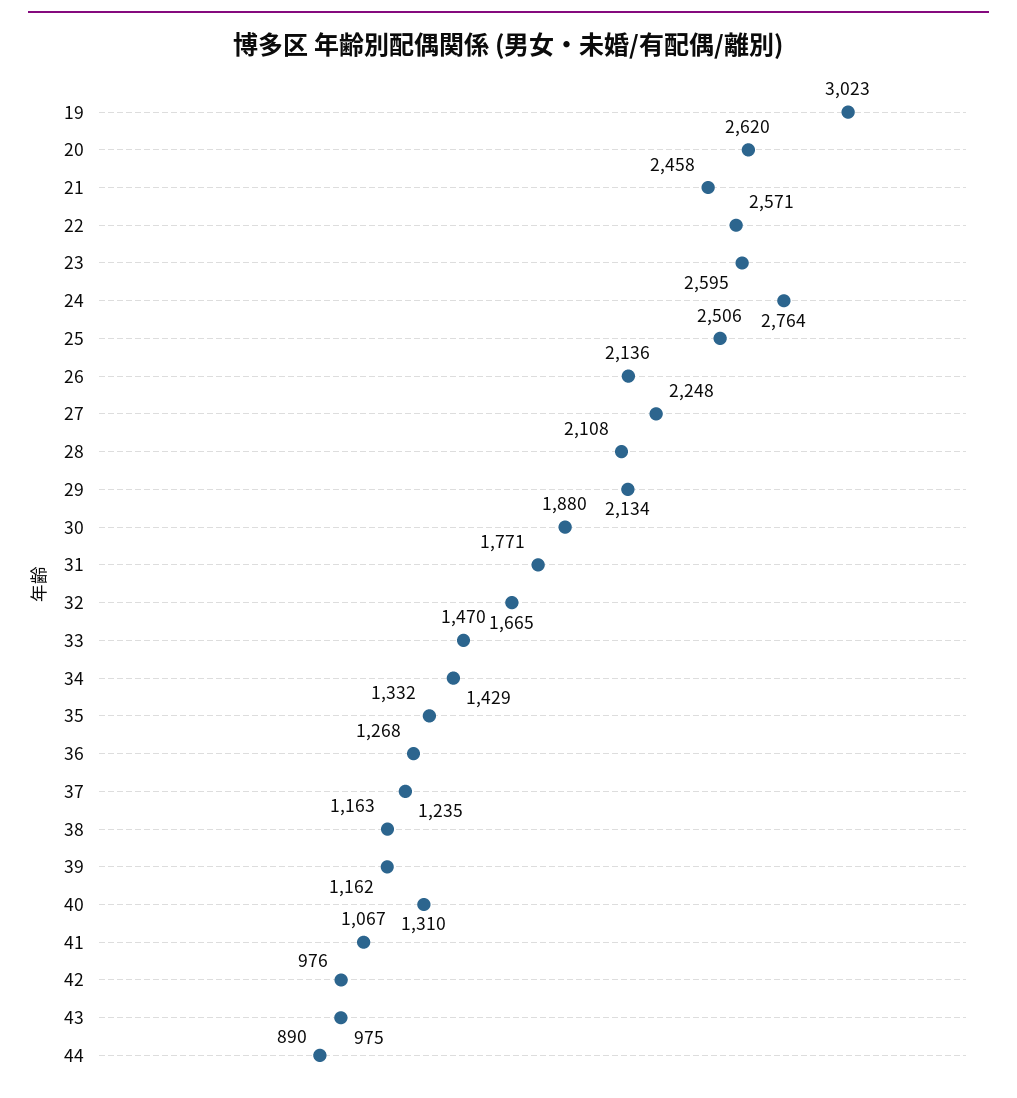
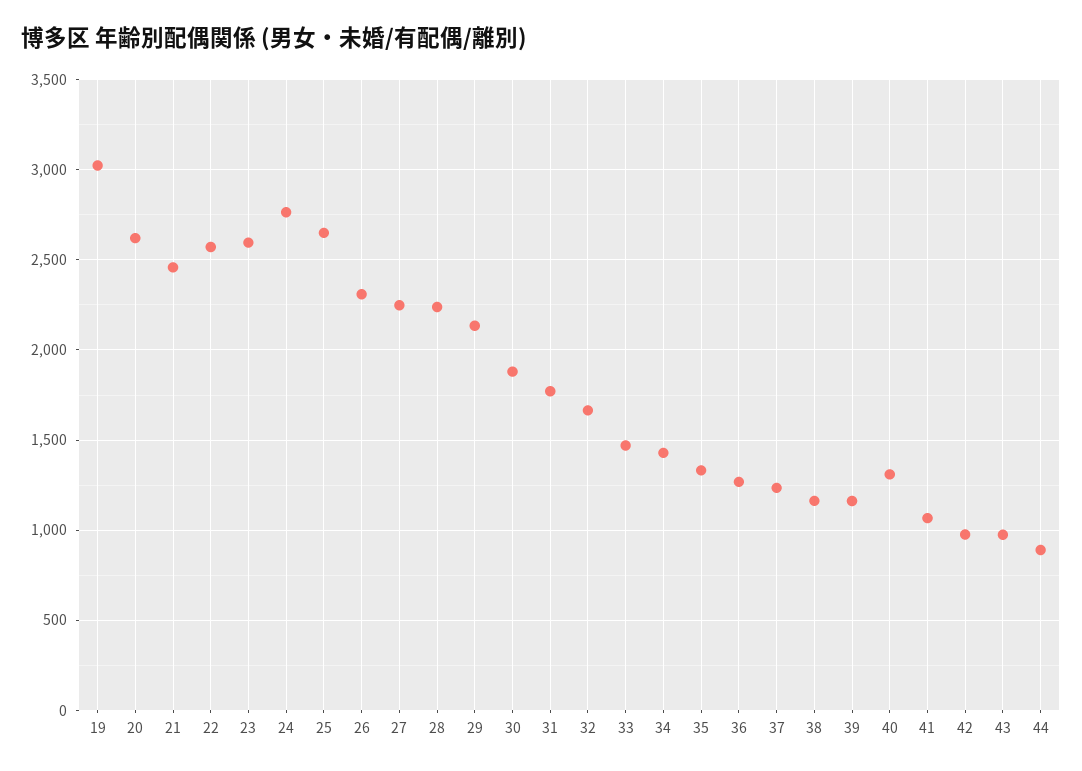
  {
    "19": 3023,
    "20": 2620,
    "21": 2458,
    "22": 2571,
    "23": 2595,
    "24": 2764,
-   "25": 2506,
+   "25": 2650,
-   "26": 2136,
+   "26": 2300,
    "27": 2248,
-   "28": 2108,
+   "28": 2250,
    "29": 2134,
    "30": 1880,
    "31": 1771,
    "32": 1665,
    "33": 1470,
    "34": 1429,
    "35": 1332,
    "36": 1268,
    "37": 1235,
    "38": 1163,
    "39": 1162,
    "40": 1310,
    "41": 1067,
    "42": 976,
    "43": 975,
    "44": 890
  }

